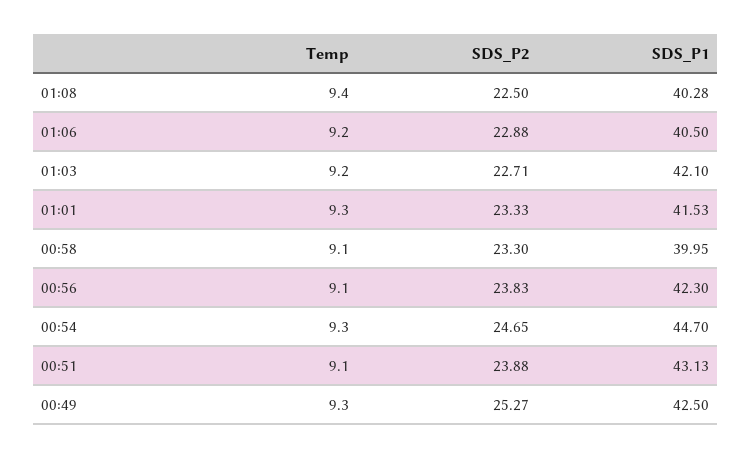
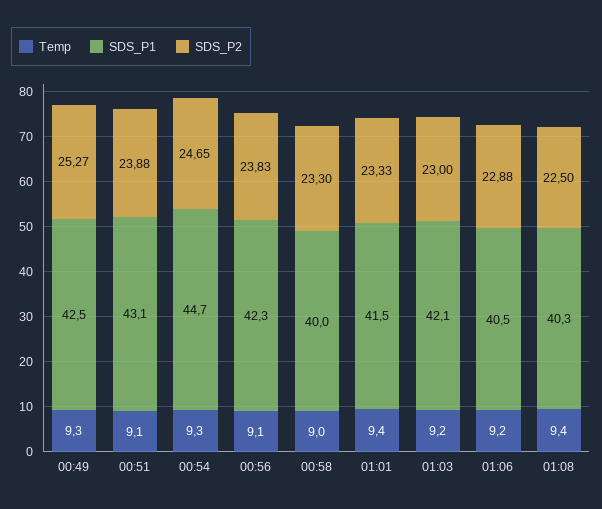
  {
    "Temp": {
      "01:08": 9.4,
      "01:06": 9.2,
      "01:03": 9.2,
-     "01:01": 9.3,
+     "01:01": 9.4,
-     "00:58": 9.1,
+     "00:58": 9,
      "00:56": 9.1,
      "00:54": 9.3,
      "00:51": 9.1,
      "00:49": 9.3
    },
    "SDS_P2": {
      "01:08": 22.5,
      "01:06": 22.88,
-     "01:03": 22.71,
+     "01:03": 23,
      "01:01": 23.33,
      "00:58": 23.3,
      "00:56": 23.83,
      "00:54": 24.65,
      "00:51": 23.88,
      "00:49": 25.27
    },
    "SDS_P1": {
      "01:08": 40.28,
      "01:06": 40.5,
      "01:03": 42.1,
      "01:01": 41.53,
      "00:58": 39.95,
      "00:56": 42.3,
      "00:54": 44.7,
      "00:51": 43.13,
      "00:49": 42.5
    }
  }

